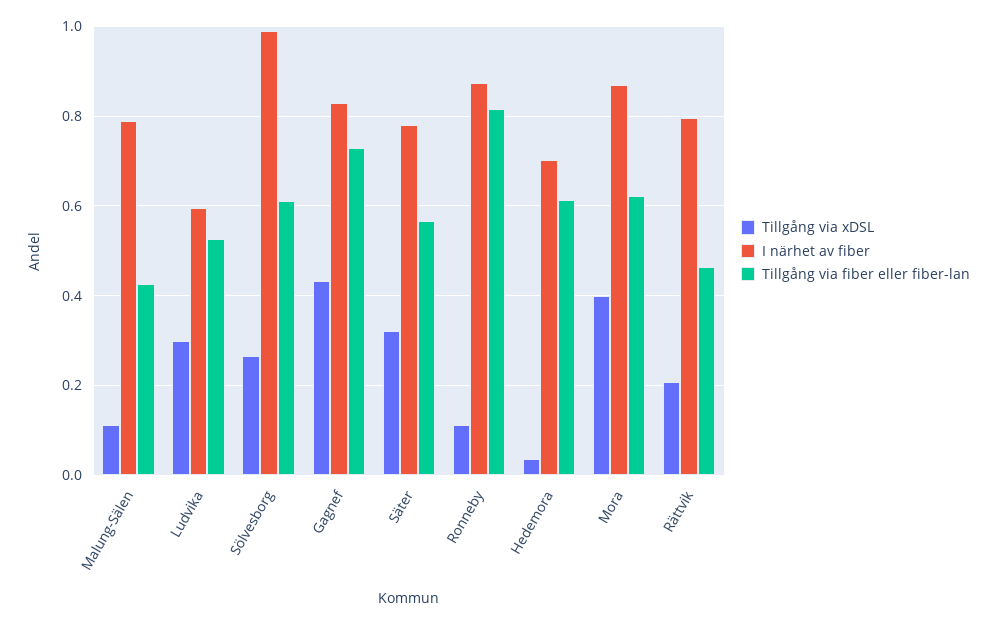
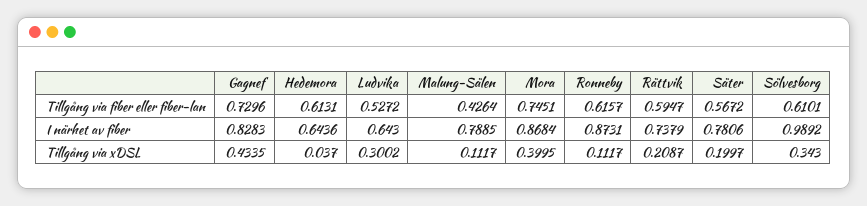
  {
    "Tillgång via xDSL": {
      "Malung-Sälen": 0.1117,
      "Ludvika": 0.3002,
-     "Sölvesborg": 0.26,
+     "Sölvesborg": 0.343,
      "Gagnef": 0.4335,
-     "Säter": 0.32,
+     "Säter": 0.1997,
      "Ronneby": 0.1117,
      "Hedemora": 0.037,
      "Mora": 0.3995,
      "Rättvik": 0.2087
    },
    "I närhet av fiber": {
      "Malung-Sälen": 0.7885,
-     "Ludvika": 0.6,
+     "Ludvika": 0.643,
      "Sölvesborg": 0.9892,
      "Gagnef": 0.8283,
      "Säter": 0.7806,
      "Ronneby": 0.8731,
-     "Hedemora": 0.7,
+     "Hedemora": 0.6436,
      "Mora": 0.8684,
-     "Rättvik": 0.8
+     "Rättvik": 0.7379
    },
    "Tillgång via fiber eller fiber-lan": {
      "Malung-Sälen": 0.4264,
      "Ludvika": 0.5272,
      "Sölvesborg": 0.6101,
      "Gagnef": 0.7296,
      "Säter": 0.5672,
-     "Ronneby": 0.82,
+     "Ronneby": 0.6157,
      "Hedemora": 0.6131,
-     "Mora": 0.62,
+     "Mora": 0.7451,
-     "Rättvik": 0.46
+     "Rättvik": 0.5947
    }
  }

